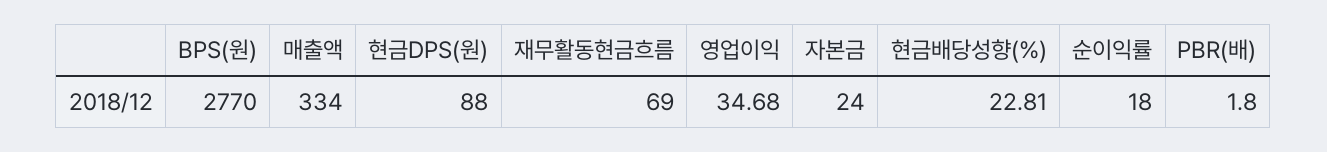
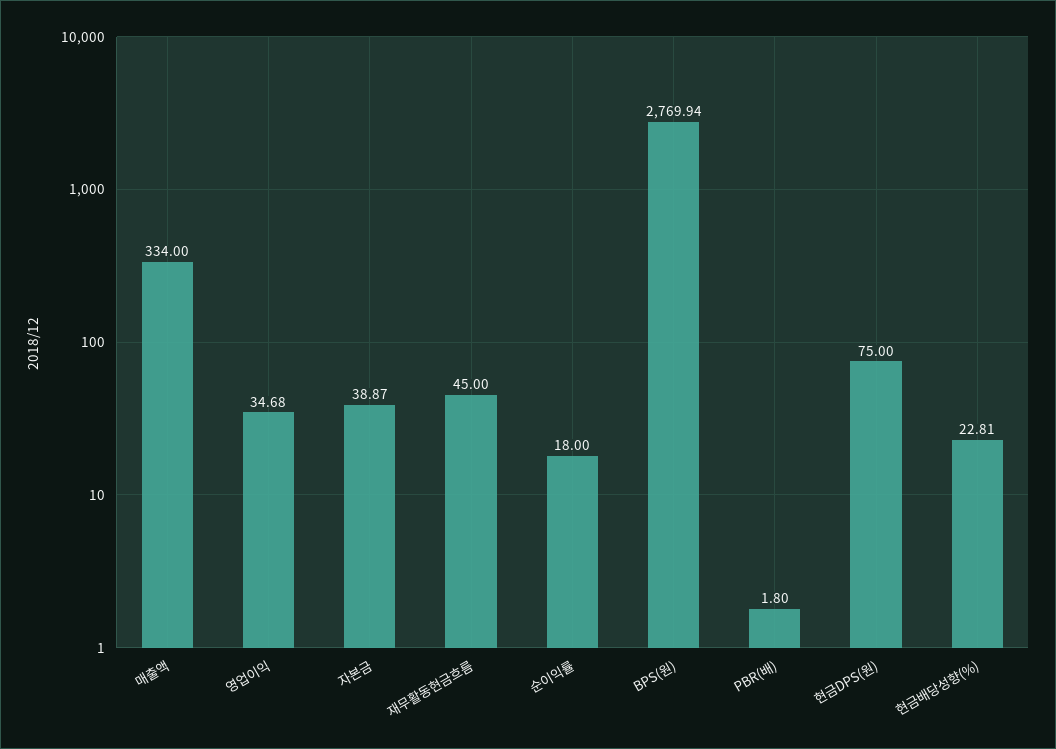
  {
-   "BPS(원)": 2770,
+   "BPS(원)": 2769.94,
    "매출액": 334,
-   "현금DPS(원)": 88,
+   "현금DPS(원)": 75,
-   "재무활동현금흐름": 69,
+   "재무활동현금흐름": 45,
    "영업이익": 34.68,
-   "자본금": 24,
+   "자본금": 38.87,
    "현금배당성향(%)": 22.81,
    "순이익률": 18,
    "PBR(배)": 1.8
  }

